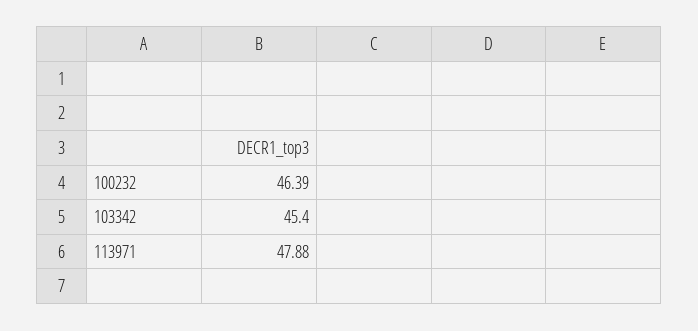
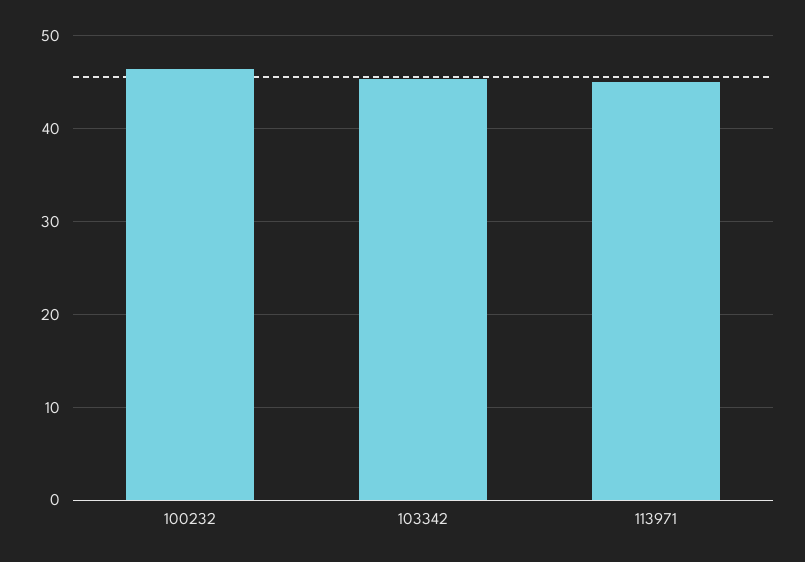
  {
    "100232": 46.39,
    "103342": 45.4,
-   "113971": 47.88
+   "113971": 45
  }

